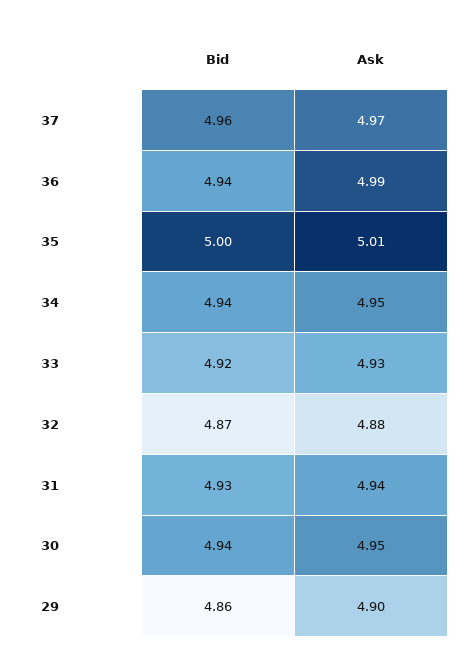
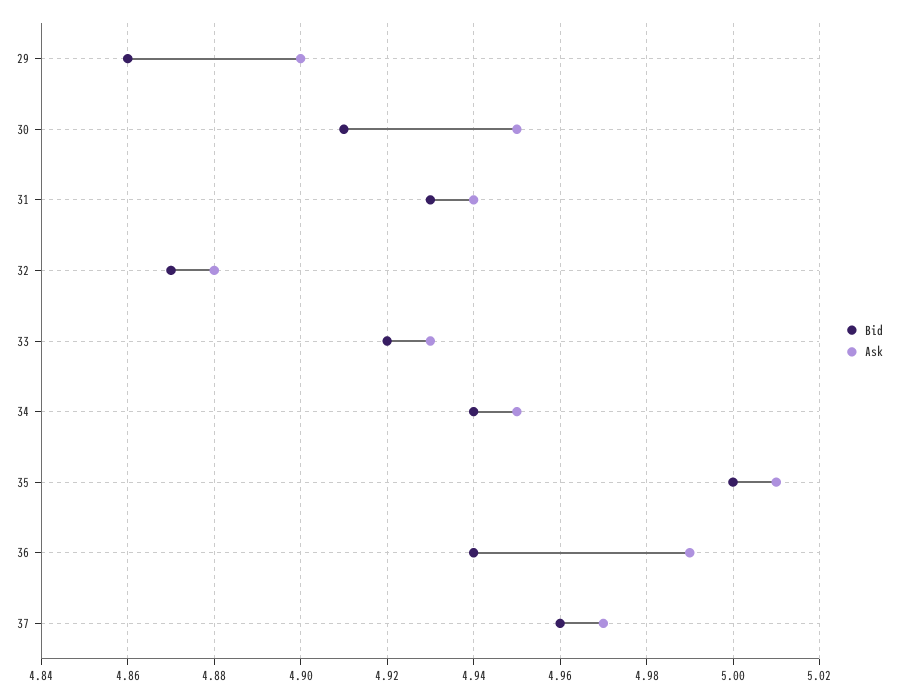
  {
    "Bid": {
      "37": 4.96,
      "36": 4.94,
      "35": 5,
      "34": 4.94,
      "33": 4.92,
      "32": 4.87,
      "31": 4.93,
-     "30": 4.94,
+     "30": 4.91,
      "29": 4.86
    },
    "Ask": {
      "37": 4.97,
      "36": 4.99,
      "35": 5.01,
      "34": 4.95,
      "33": 4.93,
      "32": 4.88,
      "31": 4.94,
      "30": 4.95,
      "29": 4.9
    }
  }

